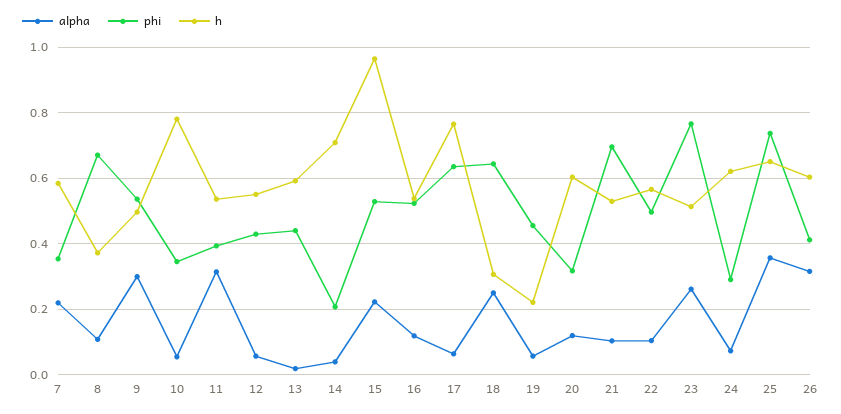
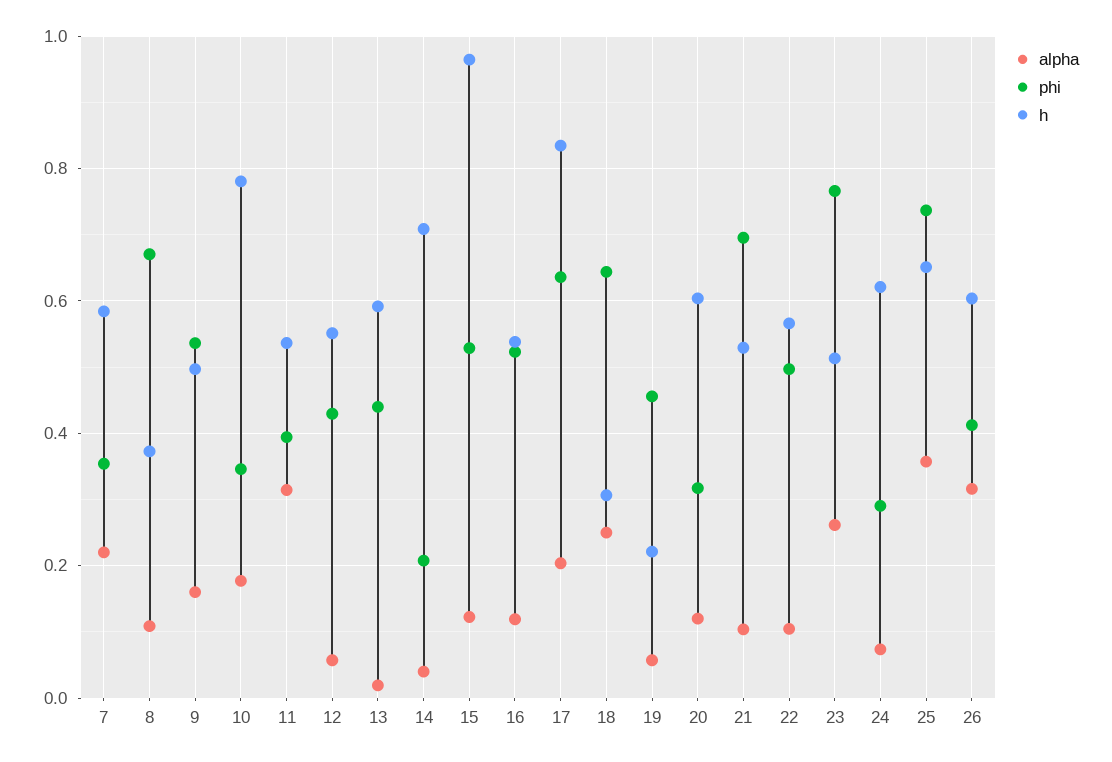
  {
    "alpha": {
      "7": 0.22,
      "8": 0.1,
-     "9": 0.3,
+     "9": 0.16,
-     "10": 0.06,
+     "10": 0.18,
      "11": 0.32,
      "12": 0.06,
      "13": 0.02,
      "14": 0.04,
-     "15": 0.22,
+     "15": 0.12,
      "16": 0.12,
-     "17": 0.06,
+     "17": 0.2,
      "18": 0.26,
      "19": 0.06,
      "20": 0.12,
      "21": 0.1,
      "22": 0.1,
      "23": 0.26,
      "24": 0.08,
      "25": 0.36,
      "26": 0.32
    },
    "phi": {
      "7": 0.36,
      "8": 0.68,
      "9": 0.54,
      "10": 0.34,
      "11": 0.4,
      "12": 0.42,
      "13": 0.44,
      "14": 0.2,
      "15": 0.52,
      "16": 0.52,
      "17": 0.64,
      "18": 0.64,
      "19": 0.46,
      "20": 0.32,
      "21": 0.7,
      "22": 0.5,
      "23": 0.76,
      "24": 0.3,
      "25": 0.74,
      "26": 0.42
    },
    "h": {
      "7": 0.58,
      "8": 0.38,
      "9": 0.5,
      "10": 0.78,
      "11": 0.54,
      "12": 0.56,
      "13": 0.6,
      "14": 0.7,
      "15": 0.96,
      "16": 0.54,
-     "17": 0.76,
+     "17": 0.84,
      "18": 0.3,
      "19": 0.22,
      "20": 0.6,
      "21": 0.52,
      "22": 0.56,
      "23": 0.52,
      "24": 0.62,
      "25": 0.66,
      "26": 0.6
    }
  }

